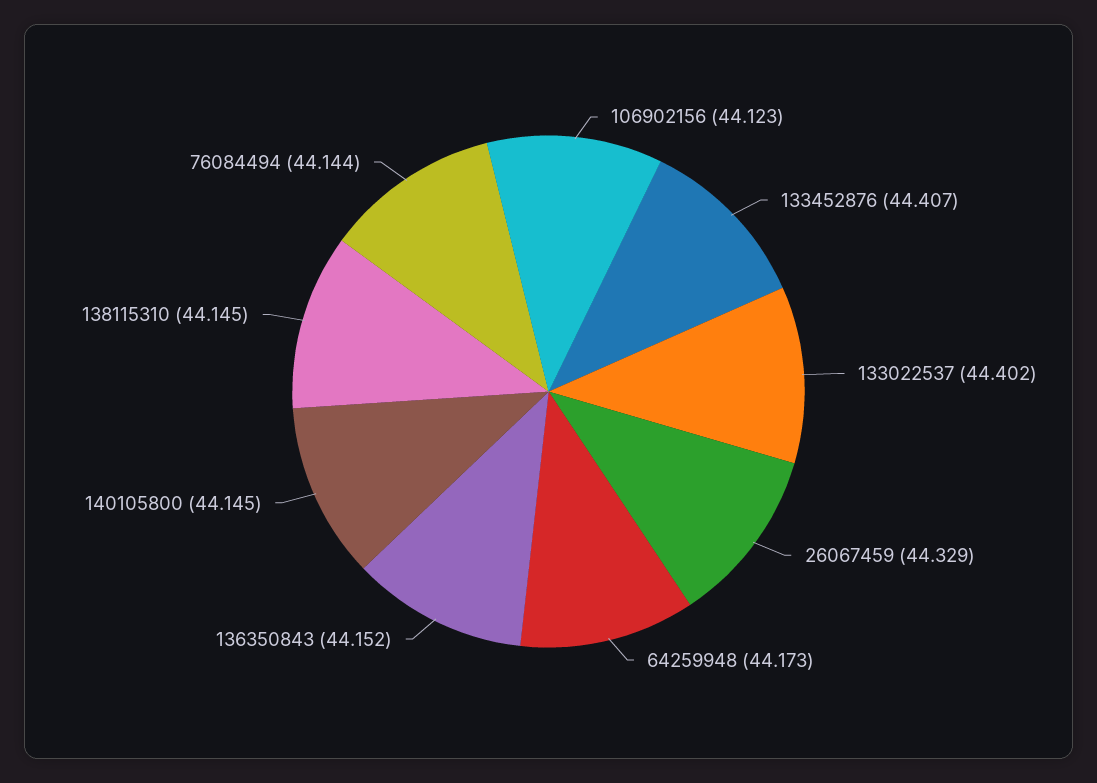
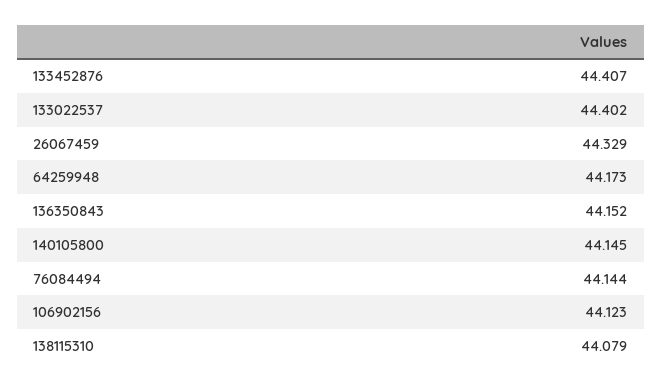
  {
    "106902156": 44.123,
    "133452876": 44.407,
    "133022537": 44.402,
    "26067459": 44.329,
    "64259948": 44.173,
    "136350843": 44.152,
    "140105800": 44.145,
-   "138115310": 44.145,
+   "138115310": 44.079,
    "76084494": 44.144
  }

